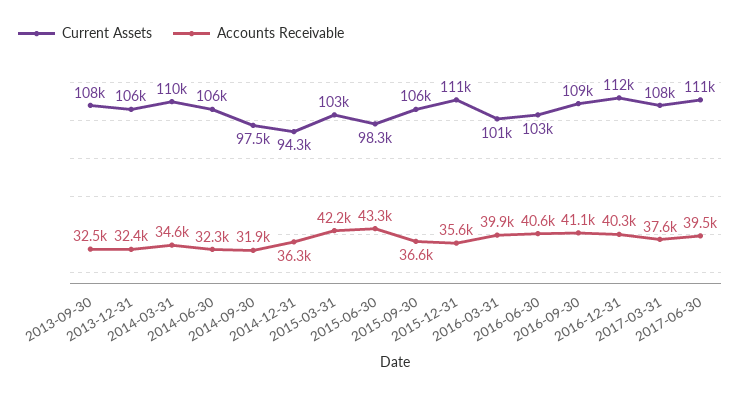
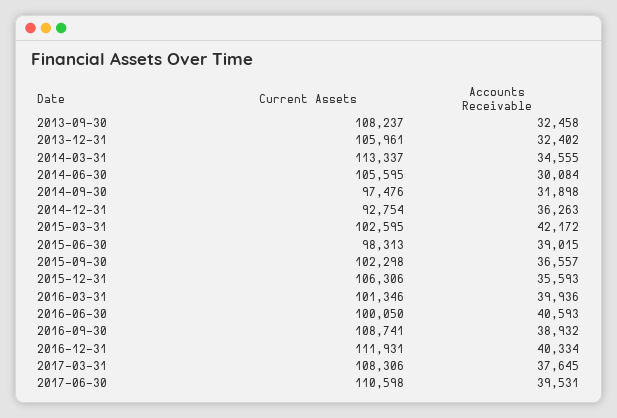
  {
    "Current Assets": {
      "2013-09-30": 108237,
      "2013-12-31": 105961,
-     "2014-03-31": 110000,
+     "2014-03-31": 113337,
      "2014-06-30": 105595,
      "2014-09-30": 97476,
-     "2014-12-31": 94300,
+     "2014-12-31": 92754,
      "2015-03-31": 102595,
      "2015-06-30": 98313,
-     "2015-09-30": 106000,
+     "2015-09-30": 102298,
-     "2015-12-31": 111000,
+     "2015-12-31": 106306,
      "2016-03-31": 101346,
-     "2016-06-30": 103000,
+     "2016-06-30": 100050,
      "2016-09-30": 108741,
      "2016-12-31": 111931,
      "2017-03-31": 108306,
      "2017-06-30": 110598
    },
    "Accounts Receivable": {
      "2013-09-30": 32458,
      "2013-12-31": 32402,
      "2014-03-31": 34555,
-     "2014-06-30": 32300,
+     "2014-06-30": 30084,
      "2014-09-30": 31898,
      "2014-12-31": 36263,
      "2015-03-31": 42172,
-     "2015-06-30": 43300,
+     "2015-06-30": 39015,
      "2015-09-30": 36557,
      "2015-12-31": 35593,
      "2016-03-31": 39936,
      "2016-06-30": 40593,
-     "2016-09-30": 41100,
+     "2016-09-30": 38932,
      "2016-12-31": 40334,
      "2017-03-31": 37645,
      "2017-06-30": 39531
    }
  }

